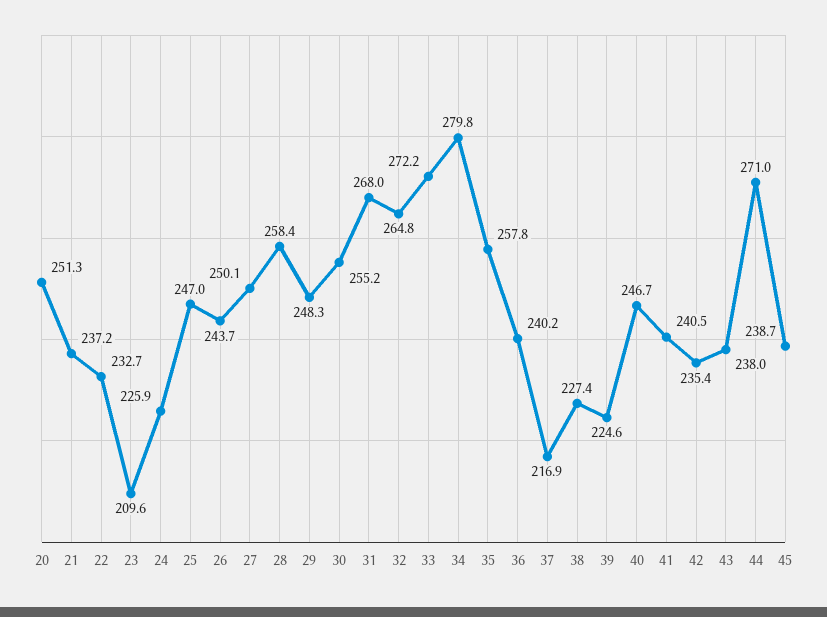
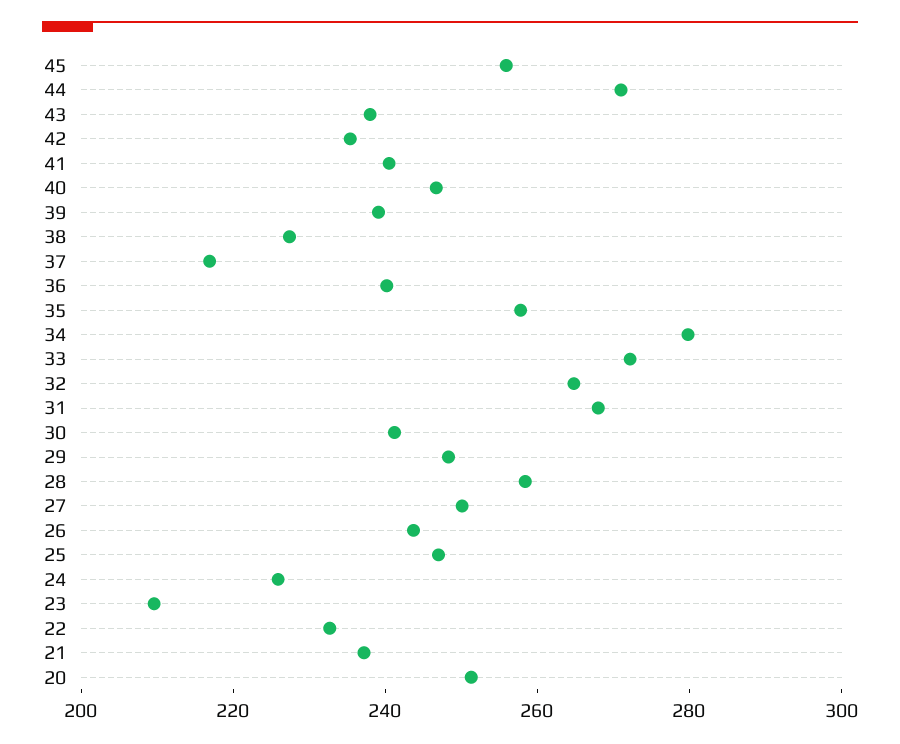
  {
    "20": 251.3,
    "21": 237.2,
    "22": 232.7,
    "23": 209.6,
    "24": 225.9,
    "25": 247,
    "26": 243.7,
    "27": 250.1,
    "28": 258.4,
    "29": 248.3,
-   "30": 255.2,
+   "30": 240,
    "31": 268,
    "32": 264.8,
    "33": 272.2,
    "34": 279.8,
    "35": 257.8,
    "36": 240.2,
    "37": 216.9,
    "38": 227.4,
-   "39": 224.6,
+   "39": 240,
    "40": 246.7,
    "41": 240.5,
    "42": 235.4,
    "43": 238,
    "44": 271,
-   "45": 238.7
+   "45": 255
  }

